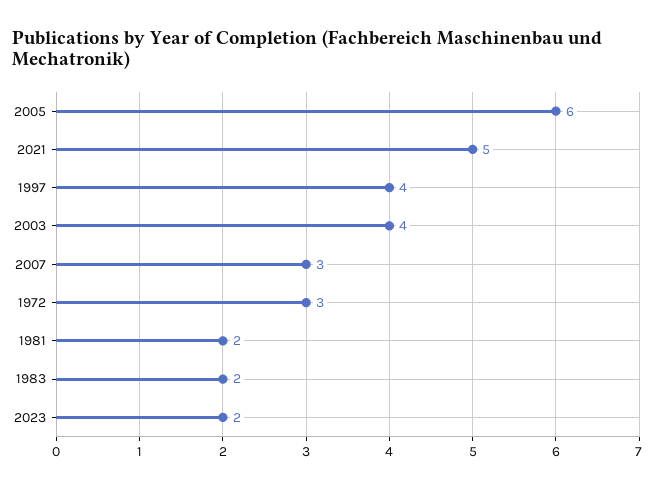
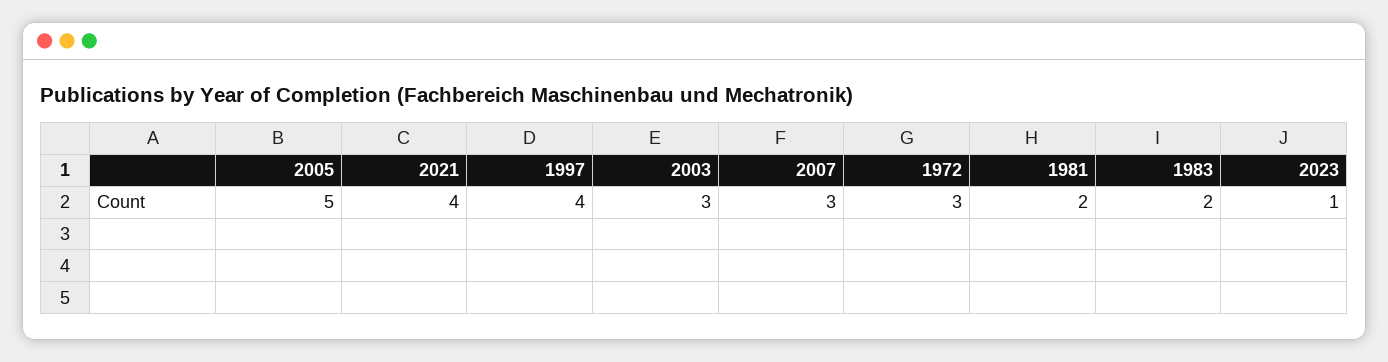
  {
-   "2005": 6,
+   "2005": 5,
-   "2021": 5,
+   "2021": 4,
    "1997": 4,
-   "2003": 4,
+   "2003": 3,
    "2007": 3,
    "1972": 3,
    "1981": 2,
    "1983": 2,
-   "2023": 2
+   "2023": 1
  }

